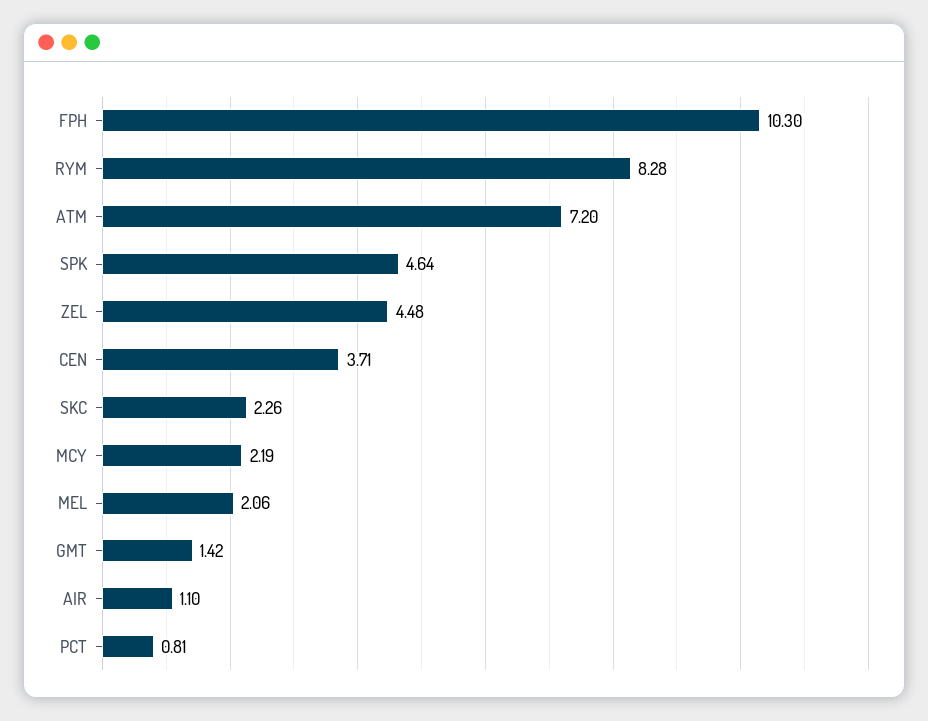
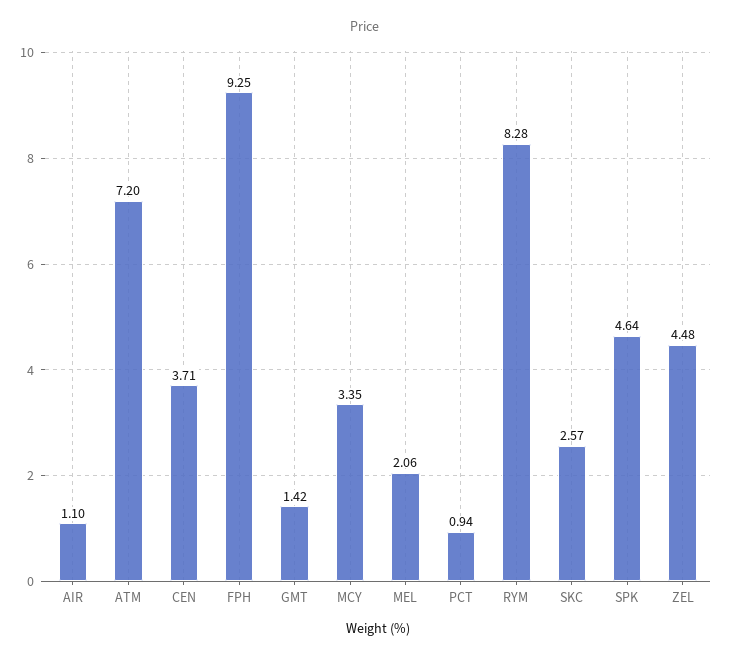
  {
-   "FPH": 10.3,
+   "FPH": 9.25,
    "RYM": 8.28,
    "ATM": 7.2,
    "SPK": 4.64,
    "ZEL": 4.48,
    "CEN": 3.71,
-   "SKC": 2.26,
+   "SKC": 2.57,
-   "MCY": 2.19,
+   "MCY": 3.35,
    "MEL": 2.06,
    "GMT": 1.42,
    "AIR": 1.1,
-   "PCT": 0.81
+   "PCT": 0.94
  }

